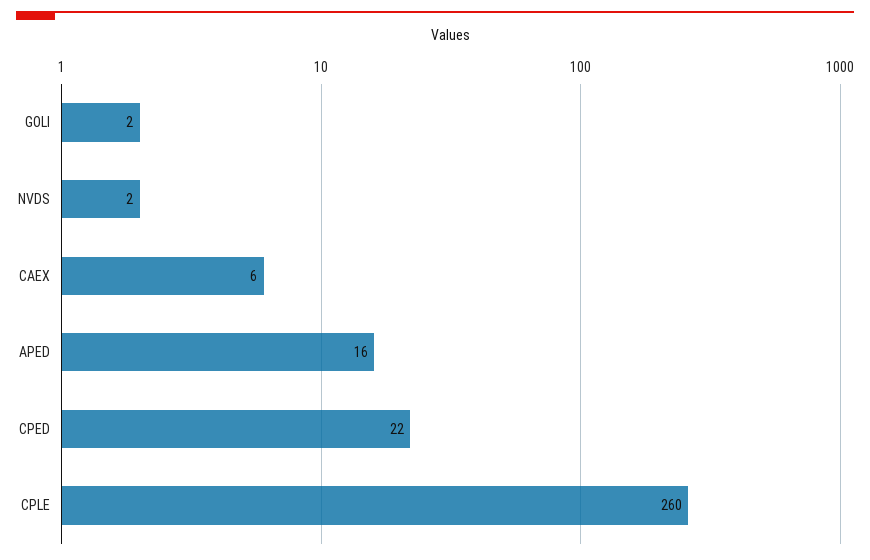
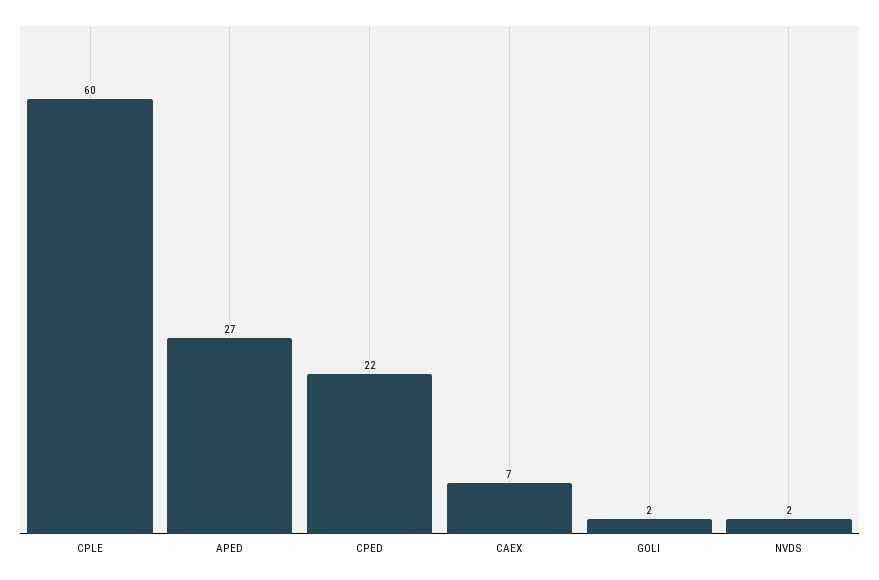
  {
    "GOLI": 2,
    "NVDS": 2,
-   "CAEX": 6,
+   "CAEX": 7,
-   "APED": 16,
+   "APED": 27,
    "CPED": 22,
-   "CPLE": 260
+   "CPLE": 60
  }

